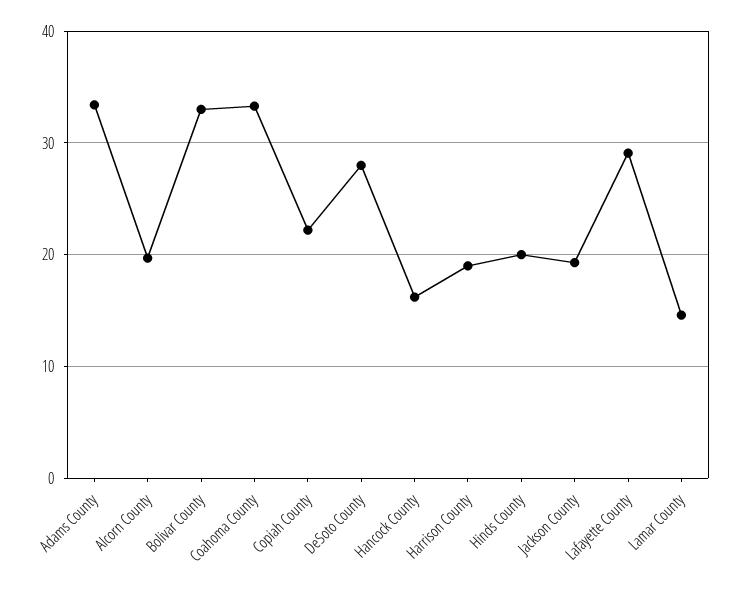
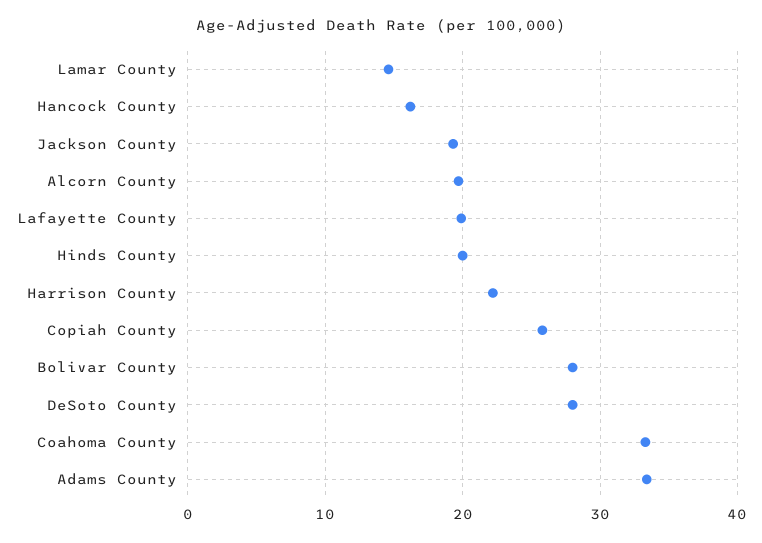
  {
    "Adams County": 33,
    "Alcorn County": 20,
-   "Bolivar County": 33,
+   "Bolivar County": 28,
    "Coahoma County": 33,
-   "Copiah County": 22,
+   "Copiah County": 26,
    "DeSoto County": 28,
    "Hancock County": 16,
-   "Harrison County": 19,
+   "Harrison County": 22,
    "Hinds County": 20,
    "Jackson County": 19,
-   "Lafayette County": 29,
+   "Lafayette County": 20,
    "Lamar County": 15
  }

